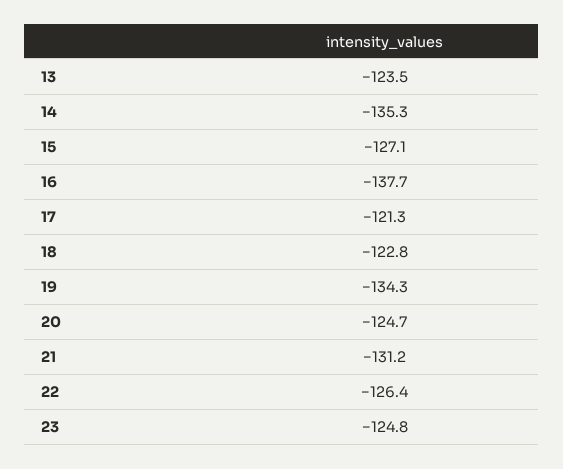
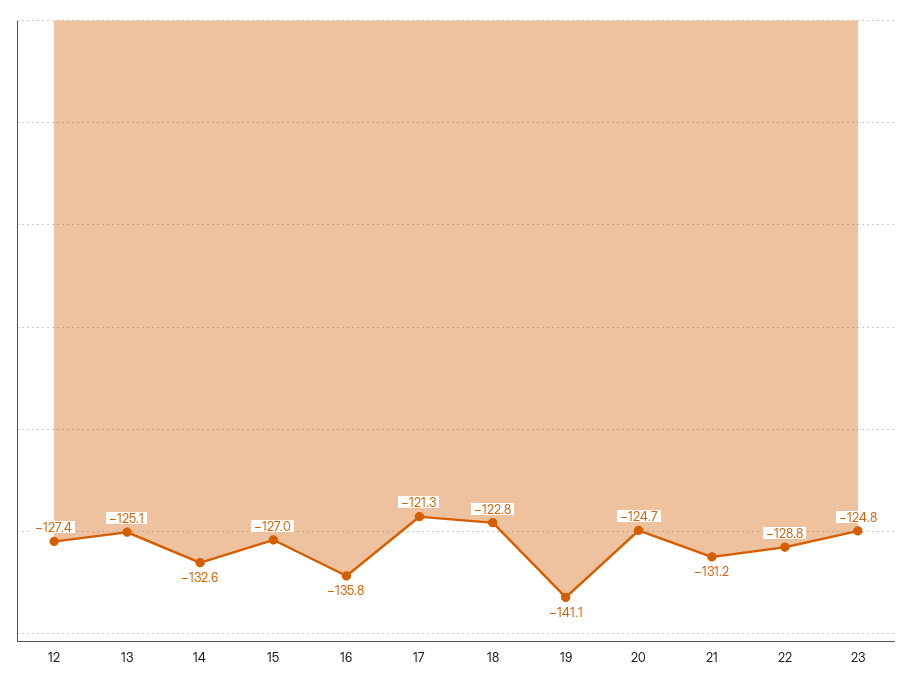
  {
-   "13": -123.5,
+   "13": -125.1,
-   "14": -135.3,
+   "14": -132.6,
-   "15": -127.1,
+   "15": -127,
-   "16": -137.7,
+   "16": -135.8,
    "17": -121.3,
    "18": -122.8,
-   "19": -134.3,
+   "19": -141.1,
    "20": -124.7,
    "21": -131.2,
-   "22": -126.4,
+   "22": -128.8,
-   "23": -124.8
+   "23": -124.8,
+   "12": -127.4
  }

